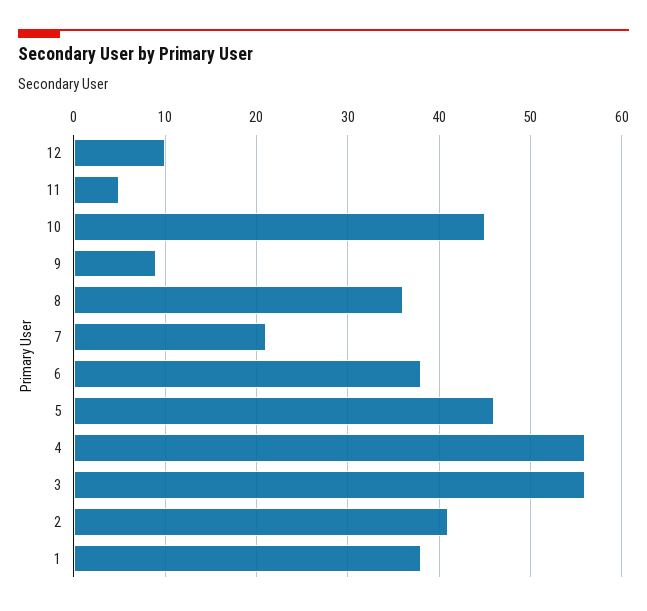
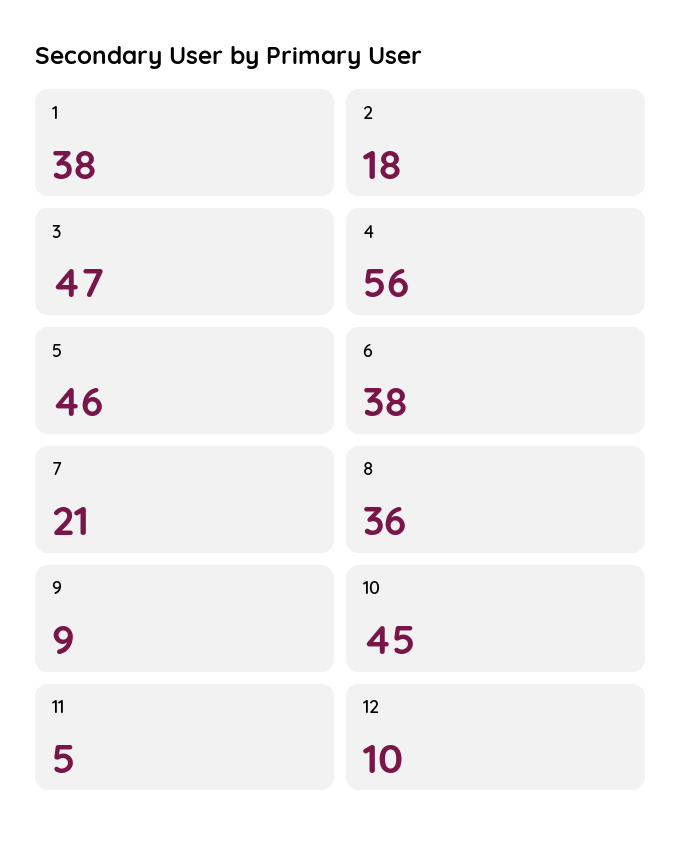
  {
    "12": 10,
    "11": 5,
    "10": 45,
    "9": 9,
    "8": 36,
    "7": 21,
    "6": 38,
    "5": 46,
    "4": 56,
-   "3": 56,
+   "3": 47,
-   "2": 41,
+   "2": 18,
    "1": 38
  }

